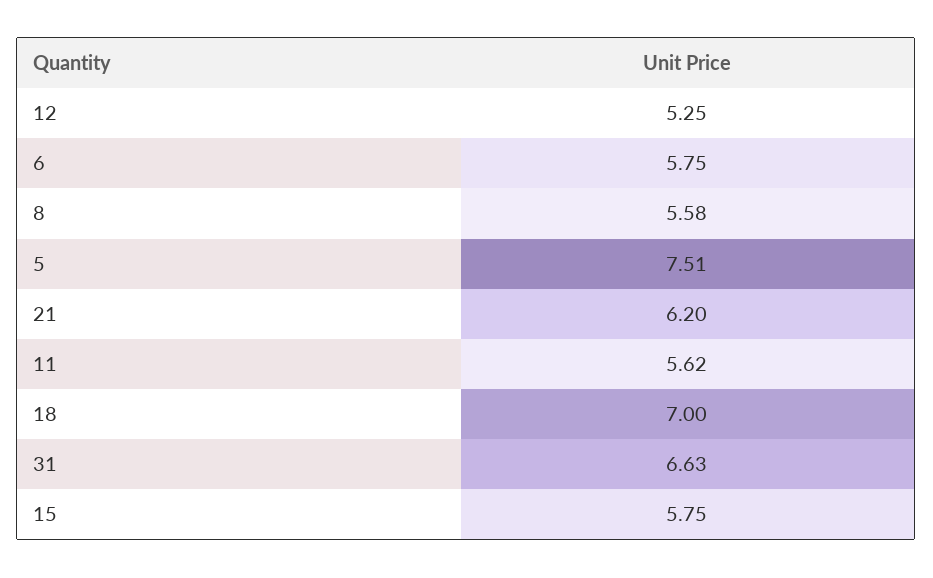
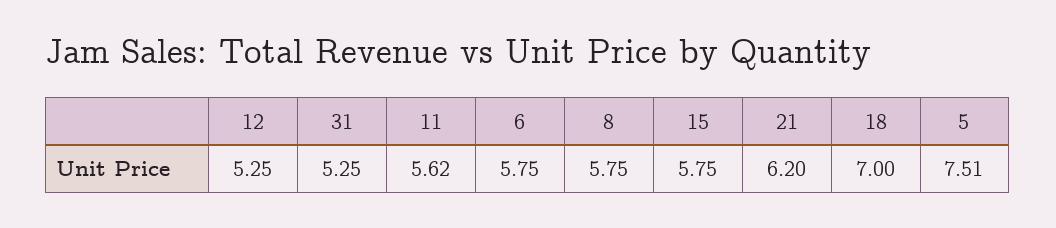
  {
    "12": 5.25,
    "6": 5.75,
-   "8": 5.58,
+   "8": 5.75,
    "5": 7.51,
    "21": 6.2,
    "11": 5.62,
    "18": 7,
-   "31": 6.63,
+   "31": 5.25,
    "15": 5.75
  }

